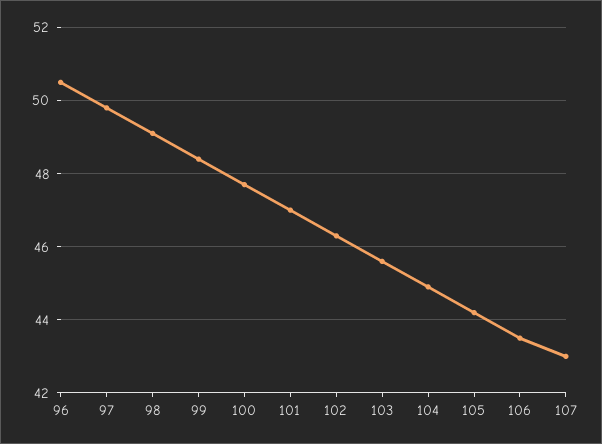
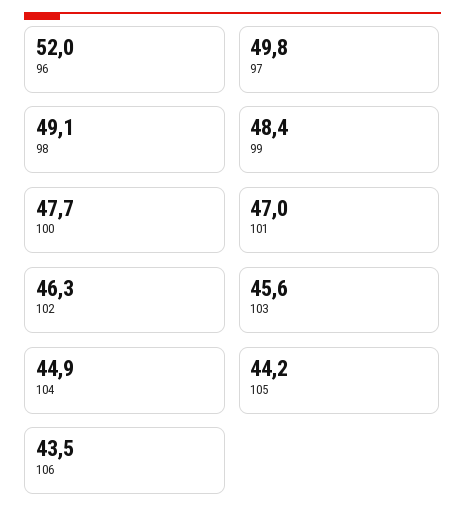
  {
-   "96": 50.5,
+   "96": 52,
    "97": 49.8,
    "98": 49.1,
    "99": 48.4,
    "100": 47.7,
    "101": 47,
    "102": 46.3,
    "103": 45.6,
    "104": 44.9,
    "105": 44.2,
-   "106": 43.5,
+   "106": 43.5
-   "107": 43
  }

